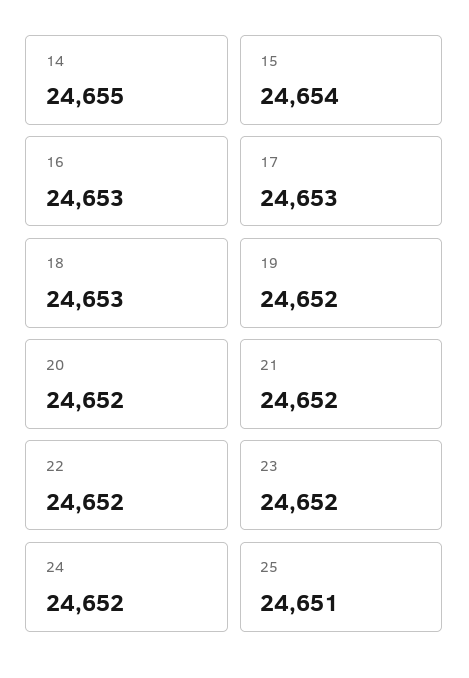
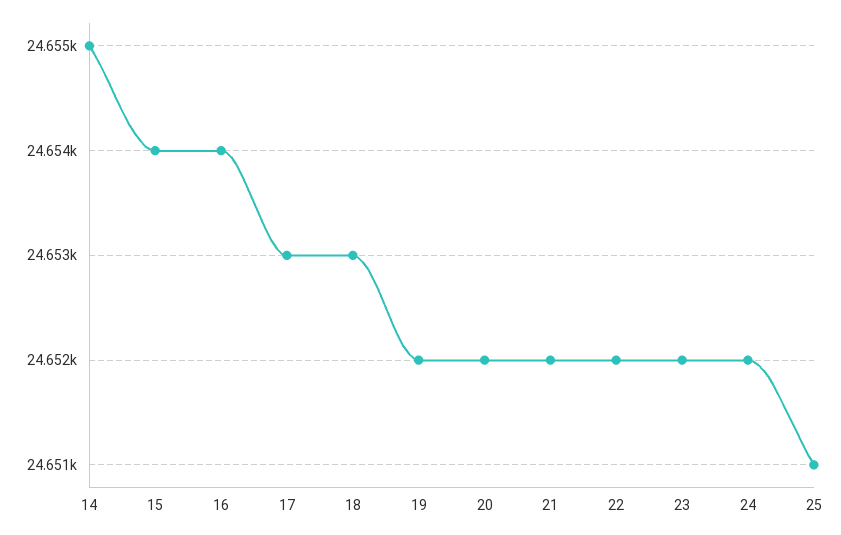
  {
    "14": 24655,
    "15": 24654,
-   "16": 24653,
+   "16": 24654,
    "17": 24653,
    "18": 24653,
    "19": 24652,
    "20": 24652,
    "21": 24652,
    "22": 24652,
    "23": 24652,
    "24": 24652,
    "25": 24651
  }

